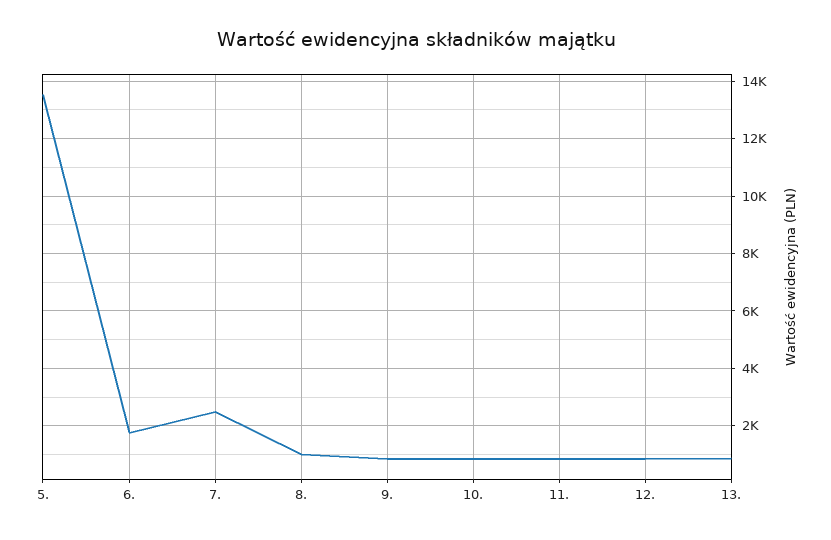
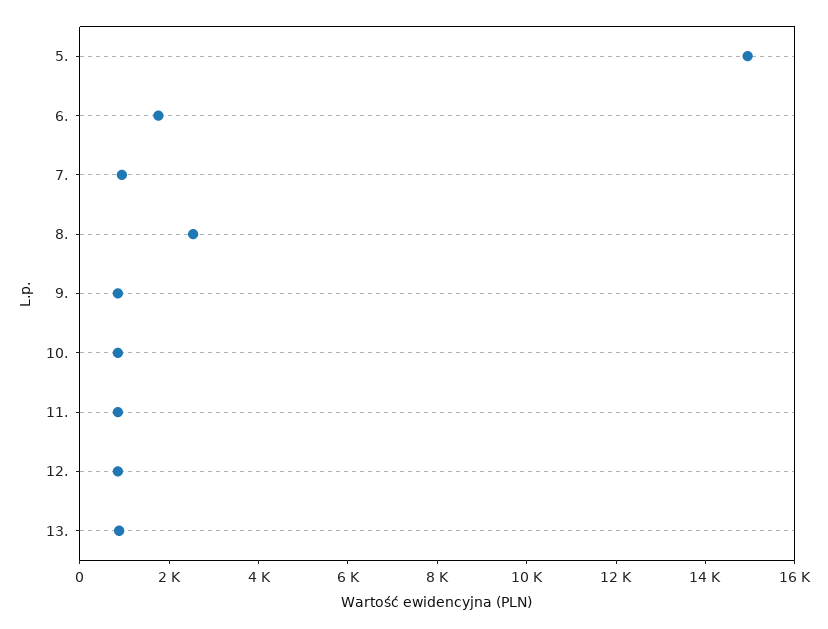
  {
-   "5.": 13500,
+   "5.": 15000,
    "6.": 1750,
-   "7.": 2500,
+   "7.": 1000,
-   "8.": 1000,
+   "8.": 2500,
    "9.": 750,
    "10.": 750,
    "11.": 750,
    "12.": 750,
    "13.": 1000
  }

